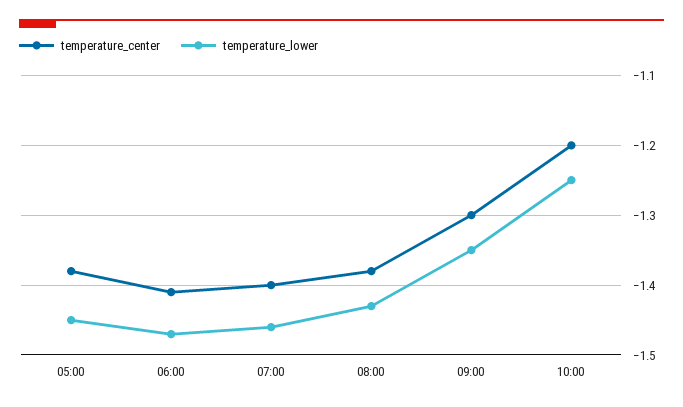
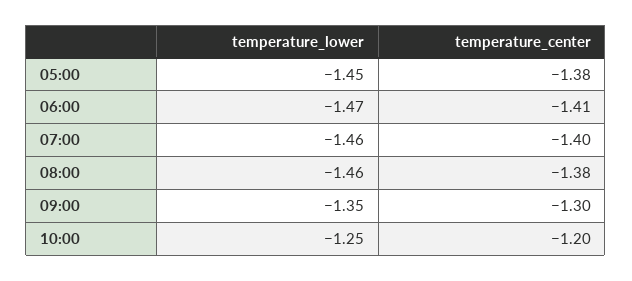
  {
    "temperature_center": {
      "05:00": -1.38,
      "06:00": -1.41,
      "07:00": -1.4,
      "08:00": -1.38,
      "09:00": -1.3,
      "10:00": -1.2
    },
    "temperature_lower": {
      "05:00": -1.45,
      "06:00": -1.47,
      "07:00": -1.46,
-     "08:00": -1.43,
+     "08:00": -1.46,
      "09:00": -1.35,
      "10:00": -1.25
    }
  }

